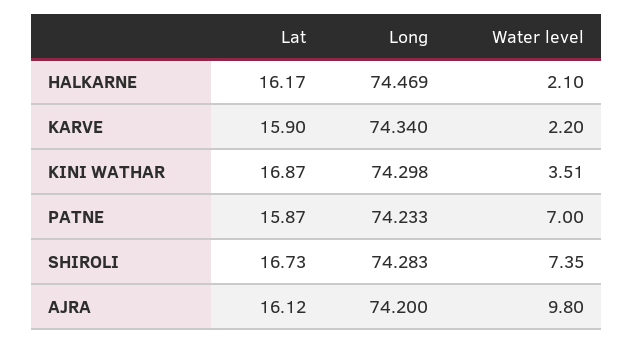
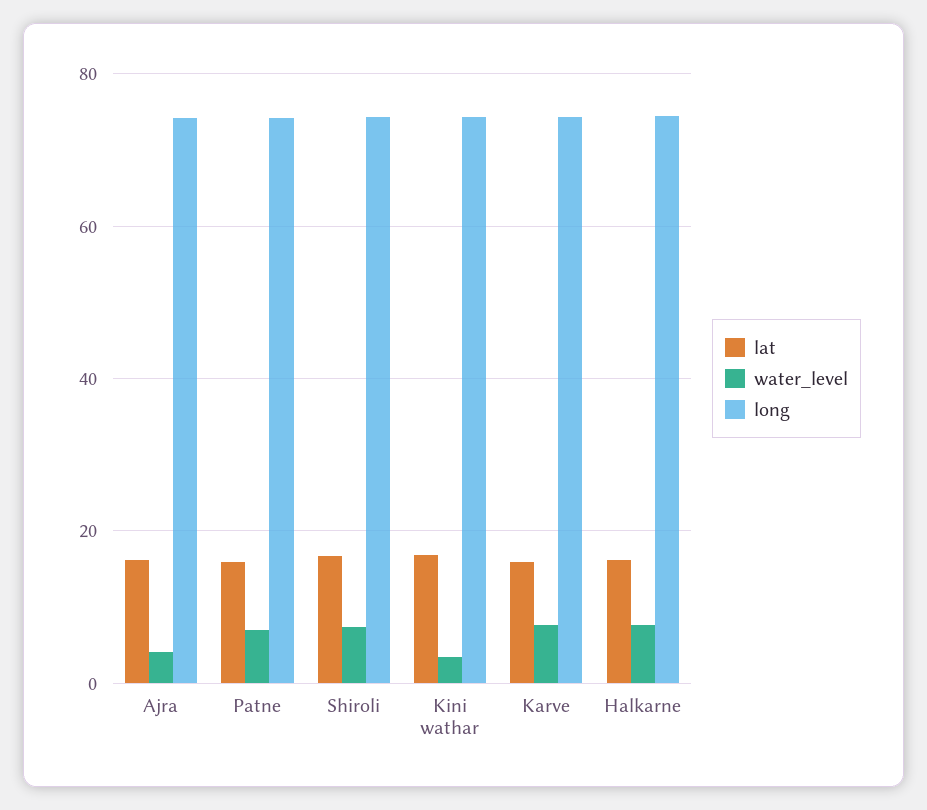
  {
    "Lat": {
      "HALKARNE": 16.17,
      "KARVE": 15.9,
      "KINI WATHAR": 16.87,
      "PATNE": 15.87,
      "SHIROLI": 16.73,
      "AJRA": 16.12
    },
    "Long": {
      "HALKARNE": 74.469,
      "KARVE": 74.34,
      "KINI WATHAR": 74.298,
      "PATNE": 74.233,
      "SHIROLI": 74.283,
      "AJRA": 74.2
    },
    "Water level": {
-     "HALKARNE": 2.1,
+     "HALKARNE": 8,
-     "KARVE": 2.2,
+     "KARVE": 8,
      "KINI WATHAR": 3.51,
      "PATNE": 7,
      "SHIROLI": 7.35,
-     "AJRA": 9.8
+     "AJRA": 4
    }
  }

